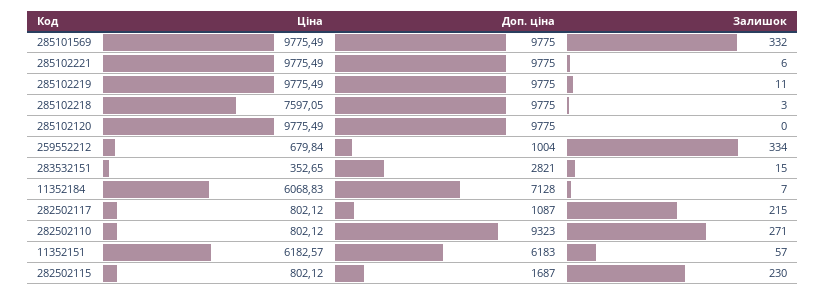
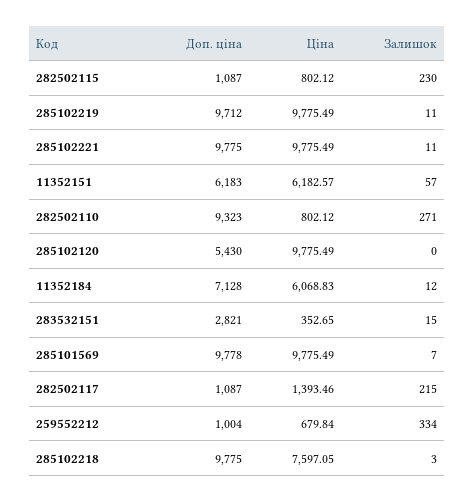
  {
    "Ціна": {
      "285101569": 9775.49,
      "285102221": 9775.49,
      "285102219": 9775.49,
      "285102218": 7597.05,
      "285102120": 9775.49,
      "259552212": 679.84,
      "283532151": 352.65,
      "11352184": 6068.83,
-     "282502117": 802.12,
+     "282502117": 1393.46,
      "282502110": 802.12,
      "11352151": 6182.57,
      "282502115": 802.12
    },
    "Доп. ціна": {
-     "285101569": 9775,
+     "285101569": 9778,
      "285102221": 9775,
-     "285102219": 9775,
+     "285102219": 9712,
      "285102218": 9775,
-     "285102120": 9775,
+     "285102120": 5430,
      "259552212": 1004,
      "283532151": 2821,
      "11352184": 7128,
      "282502117": 1087,
      "282502110": 9323,
      "11352151": 6183,
-     "282502115": 1687
+     "282502115": 1087
    },
    "Залишок": {
-     "285101569": 332,
+     "285101569": 7,
-     "285102221": 6,
+     "285102221": 11,
      "285102219": 11,
      "285102218": 3,
      "285102120": 0,
      "259552212": 334,
      "283532151": 15,
-     "11352184": 7,
+     "11352184": 12,
      "282502117": 215,
      "282502110": 271,
      "11352151": 57,
      "282502115": 230
    }
  }

